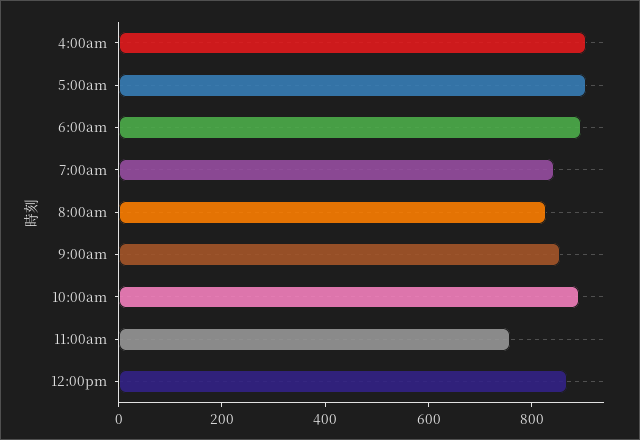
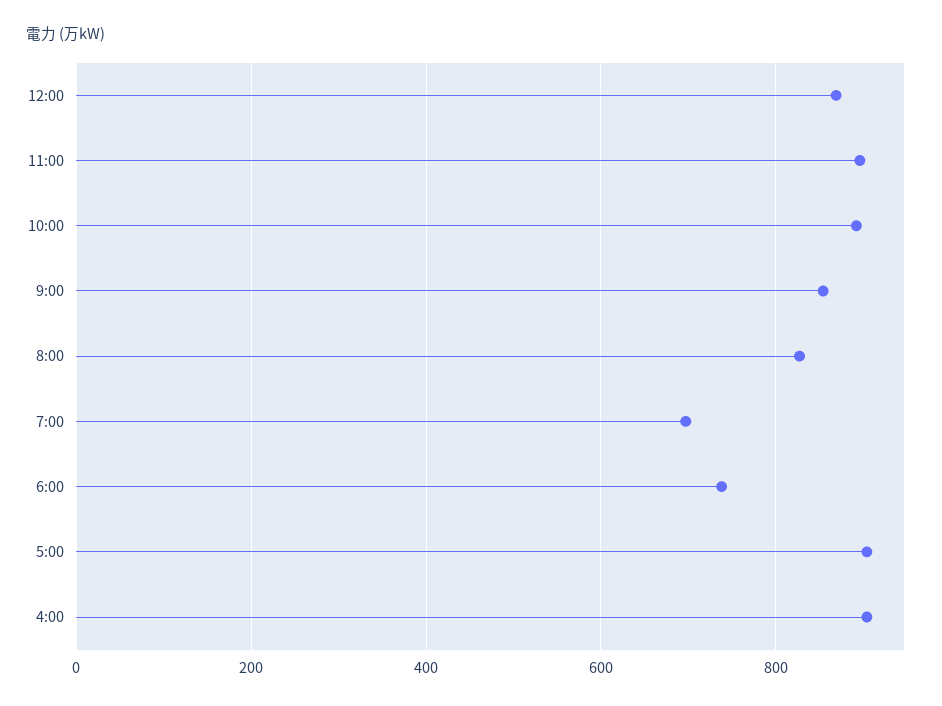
  {
    "4:00am": 900,
    "5:00am": 900,
-   "6:00am": 900,
+   "6:00am": 740,
-   "7:00am": 850,
+   "7:00am": 700,
    "8:00am": 820,
    "9:00am": 860,
    "10:00am": 900,
-   "11:00am": 750,
+   "11:00am": 900,
    "12:00pm": 860
  }

